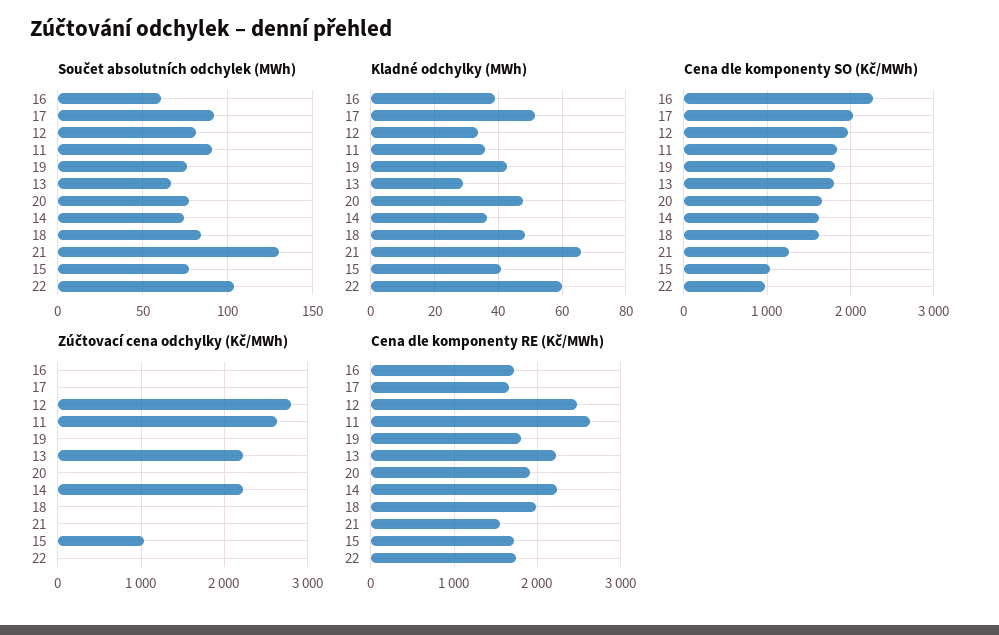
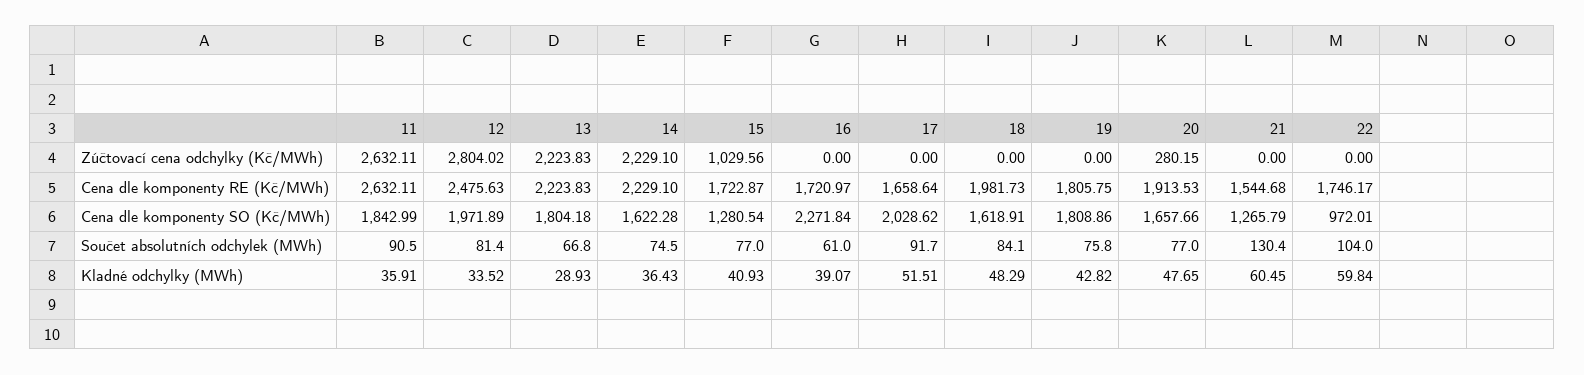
  {
    "Součet absolutních odchylek (MWh)": {
      "16": 61,
      "17": 91.7,
      "12": 81.4,
      "11": 90.5,
      "19": 75.8,
      "13": 66.8,
      "20": 77,
      "14": 74.5,
      "18": 84.1,
      "21": 130.4,
      "15": 77,
      "22": 104
    },
    "Kladné odchylky (MWh)": {
      "16": 39.07,
      "17": 51.51,
      "12": 33.52,
      "11": 35.91,
      "19": 42.82,
      "13": 28.93,
      "20": 47.65,
      "14": 36.43,
      "18": 48.29,
-     "21": 66,
+     "21": 60.45,
      "15": 40.93,
      "22": 59.84
    },
    "Cena dle komponenty SO (Kč/MWh)": {
      "16": 2271.84,
      "17": 2028.62,
      "12": 1971.89,
      "11": 1842.99,
      "19": 1808.86,
      "13": 1804.18,
      "20": 1657.66,
      "14": 1622.28,
      "18": 1618.91,
      "21": 1265.79,
-     "15": 1000,
+     "15": 1280.54,
      "22": 972.01
    },
    "Zúčtovací cena odchylky (Kč/MWh)": {
      "16": 0,
      "17": 0,
      "12": 2804.02,
      "11": 2632.11,
      "19": 0,
      "13": 2223.83,
-     "20": 0,
+     "20": 280.15,
      "14": 2229.1,
      "18": 0,
      "21": 0,
      "15": 1029.56,
      "22": 0
    },
    "Cena dle komponenty RE (Kč/MWh)": {
      "16": 1720.97,
      "17": 1658.64,
      "12": 2475.63,
      "11": 2632.11,
      "19": 1805.75,
      "13": 2223.83,
      "20": 1913.53,
      "14": 2229.1,
      "18": 1981.73,
      "21": 1544.68,
      "15": 1722.87,
      "22": 1746.17
    }
  }

